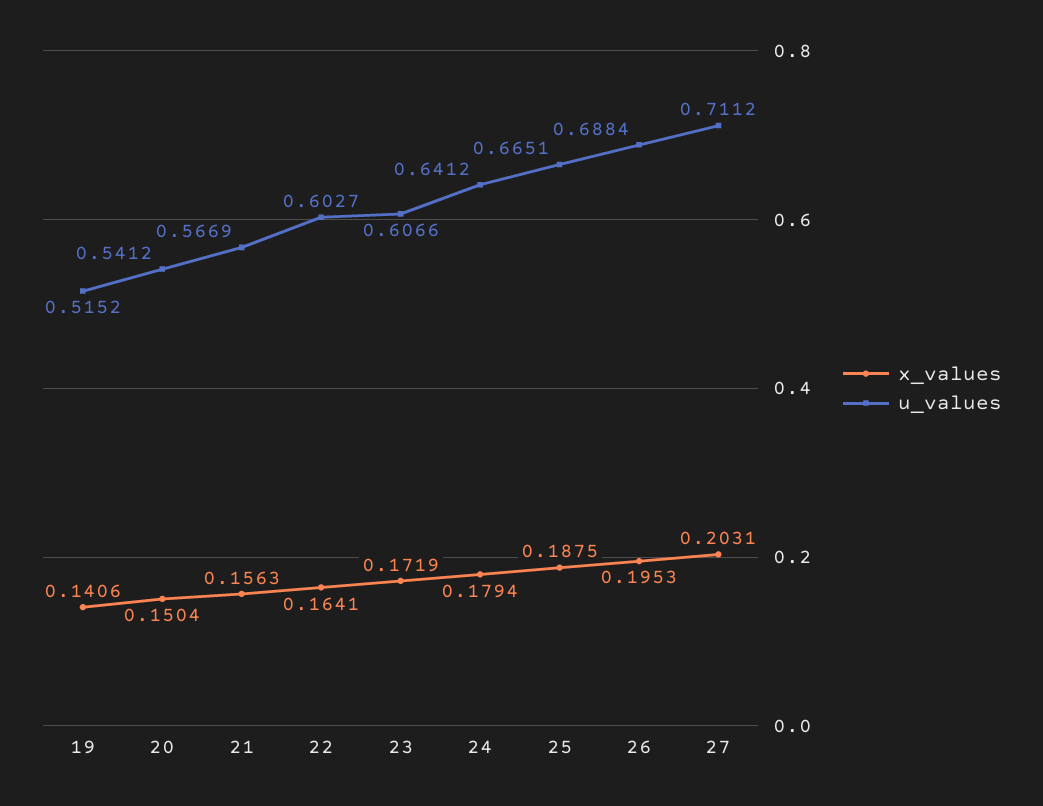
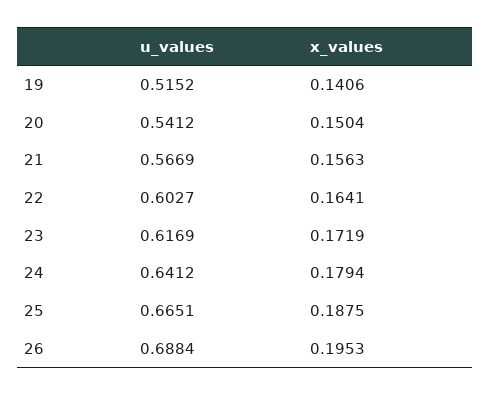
  {
    "x_values": {
      "19": 0.1406,
      "20": 0.1504,
      "21": 0.1563,
      "22": 0.1641,
      "23": 0.1719,
      "24": 0.1794,
      "25": 0.1875,
-     "26": 0.1953,
+     "26": 0.1953
-     "27": 0.2031
    },
    "u_values": {
      "19": 0.5152,
      "20": 0.5412,
      "21": 0.5669,
      "22": 0.6027,
-     "23": 0.6066,
+     "23": 0.6169,
      "24": 0.6412,
      "25": 0.6651,
-     "26": 0.6884,
+     "26": 0.6884
-     "27": 0.7112
    }
  }

